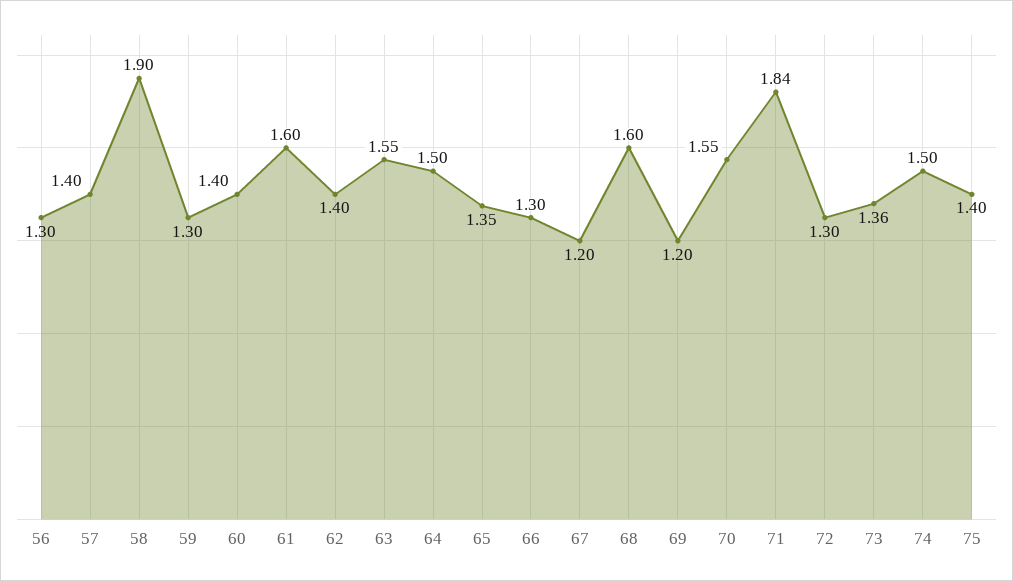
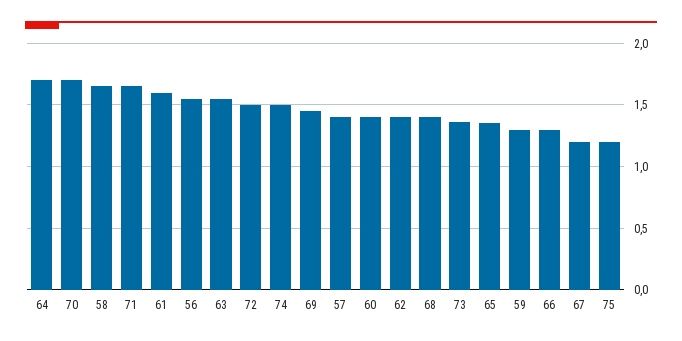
  {
-   "56": 1.3,
+   "56": 1.55,
    "57": 1.4,
-   "58": 1.9,
+   "58": 1.65,
    "59": 1.3,
    "60": 1.4,
    "61": 1.6,
    "62": 1.4,
    "63": 1.55,
-   "64": 1.5,
+   "64": 1.7,
    "65": 1.35,
    "66": 1.3,
    "67": 1.2,
-   "68": 1.6,
+   "68": 1.4,
-   "69": 1.2,
+   "69": 1.45,
-   "70": 1.55,
+   "70": 1.7,
-   "71": 1.84,
+   "71": 1.65,
-   "72": 1.3,
+   "72": 1.5,
    "73": 1.36,
    "74": 1.5,
-   "75": 1.4
+   "75": 1.2
  }

